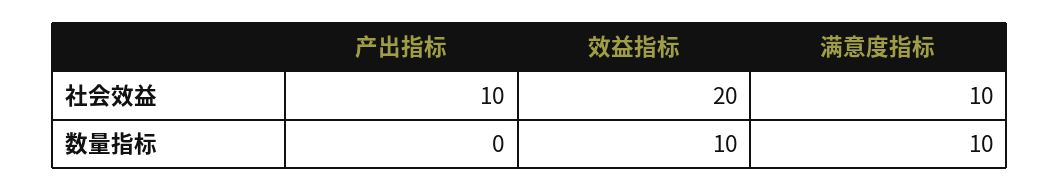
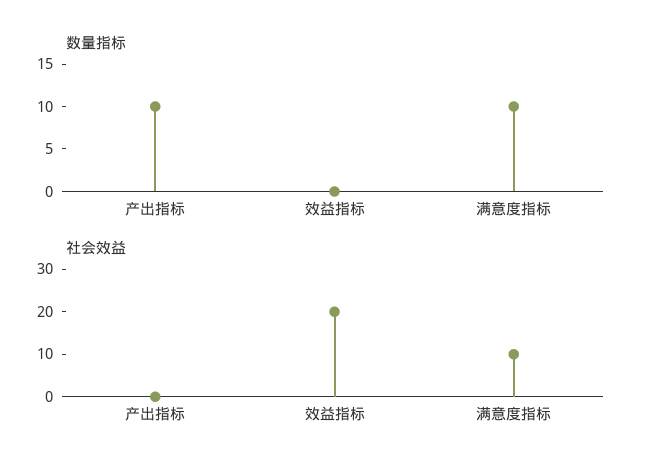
  {
    "社会效益": {
-     "产出指标": 10,
+     "产出指标": 0,
      "效益指标": 20,
      "满意度指标": 10
    },
    "数量指标": {
-     "产出指标": 0,
+     "产出指标": 10,
-     "效益指标": 10,
+     "效益指标": 0,
      "满意度指标": 10
    }
  }

